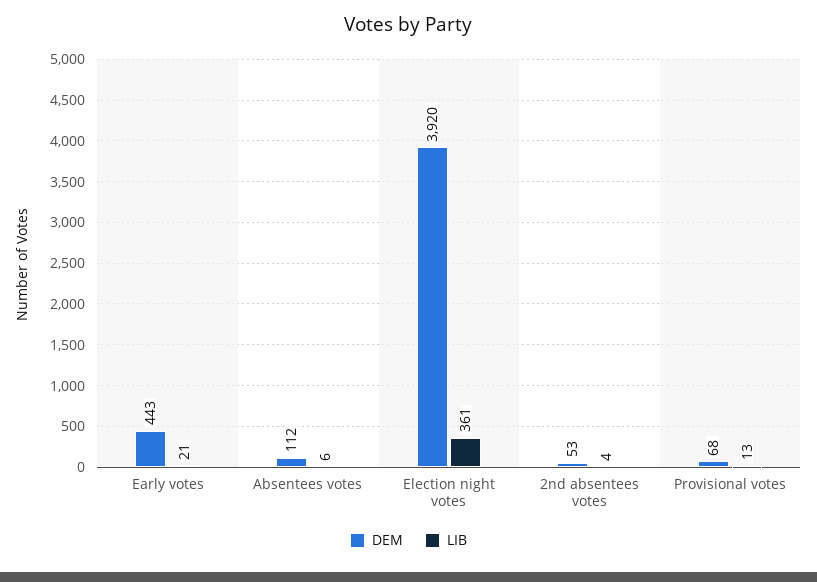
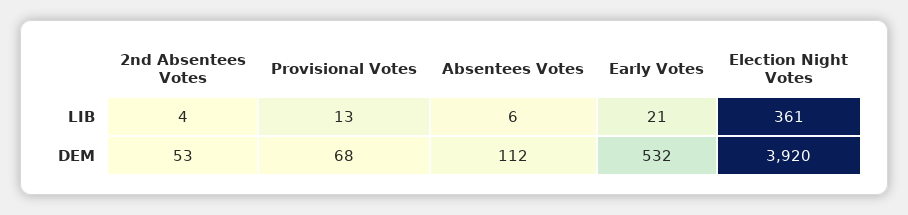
  {
    "DEM": {
-     "Early votes": 443,
+     "Early votes": 532,
      "Absentees votes": 112,
      "Election night votes": 3920,
      "2nd absentees votes": 53,
      "Provisional votes": 68
    },
    "LIB": {
      "Early votes": 21,
      "Absentees votes": 6,
      "Election night votes": 361,
      "2nd absentees votes": 4,
      "Provisional votes": 13
    }
  }

